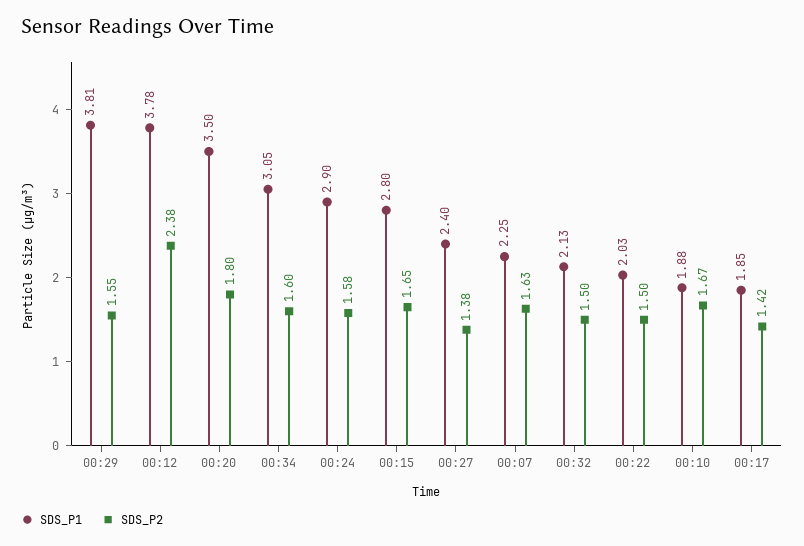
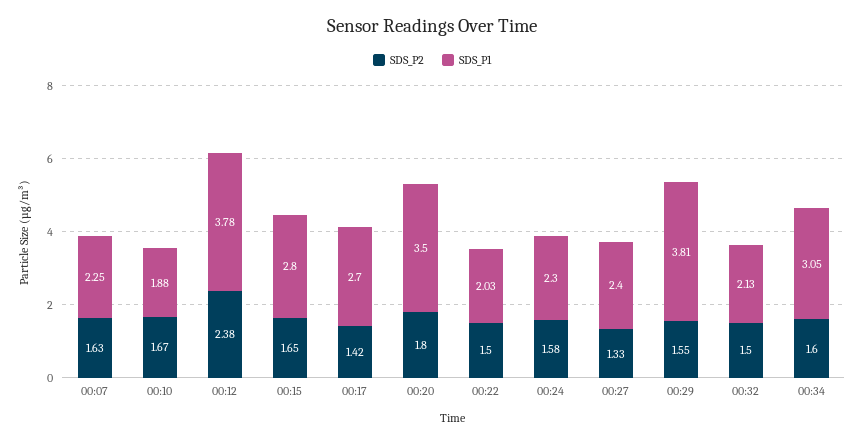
  {
    "SDS_P1": {
      "00:29": 3.81,
      "00:12": 3.78,
      "00:20": 3.5,
      "00:34": 3.05,
-     "00:24": 2.9,
+     "00:24": 2.3,
      "00:15": 2.8,
      "00:27": 2.4,
      "00:07": 2.25,
      "00:32": 2.13,
      "00:22": 2.03,
      "00:10": 1.88,
-     "00:17": 1.85
+     "00:17": 2.7
    },
    "SDS_P2": {
      "00:29": 1.55,
      "00:12": 2.38,
      "00:20": 1.8,
      "00:34": 1.6,
      "00:24": 1.58,
      "00:15": 1.65,
-     "00:27": 1.38,
+     "00:27": 1.33,
      "00:07": 1.63,
      "00:32": 1.5,
      "00:22": 1.5,
      "00:10": 1.67,
      "00:17": 1.42
    }
  }

